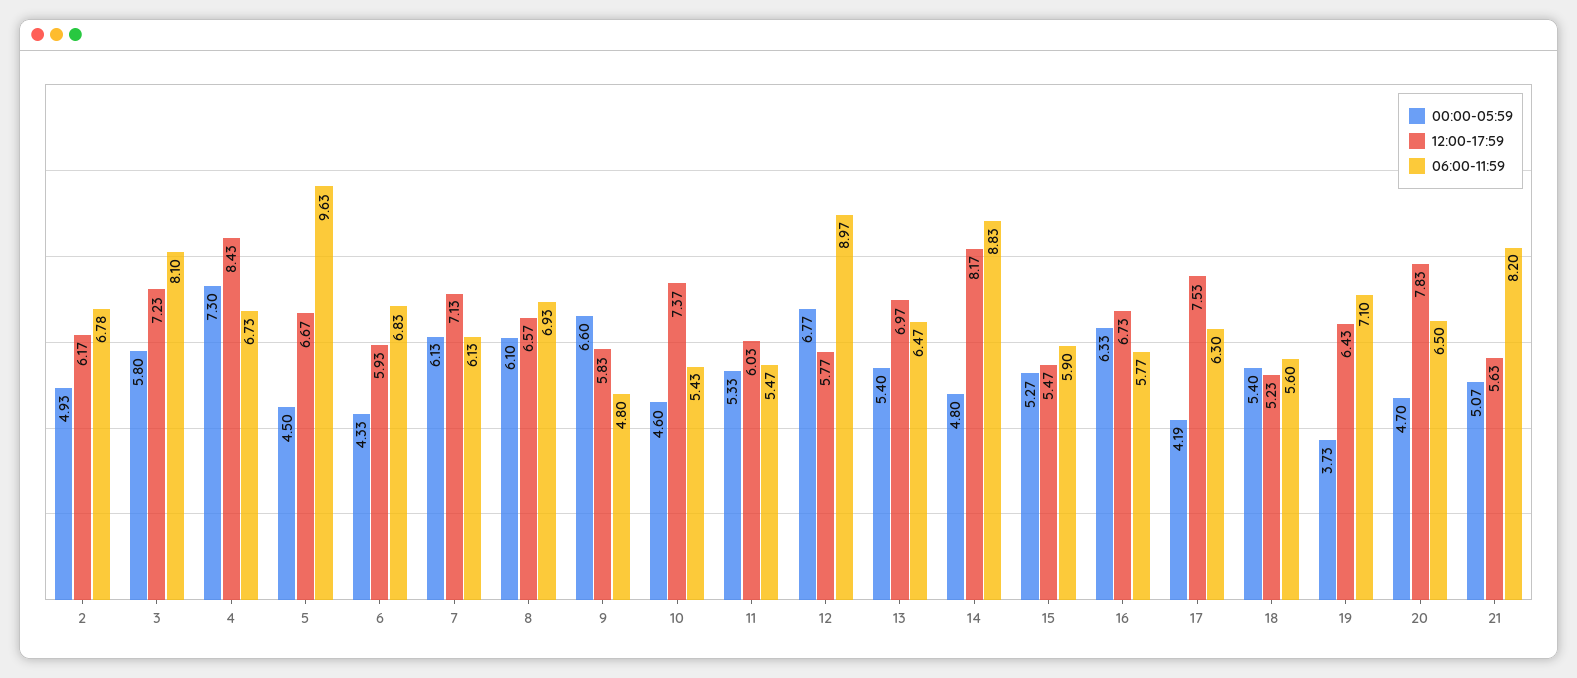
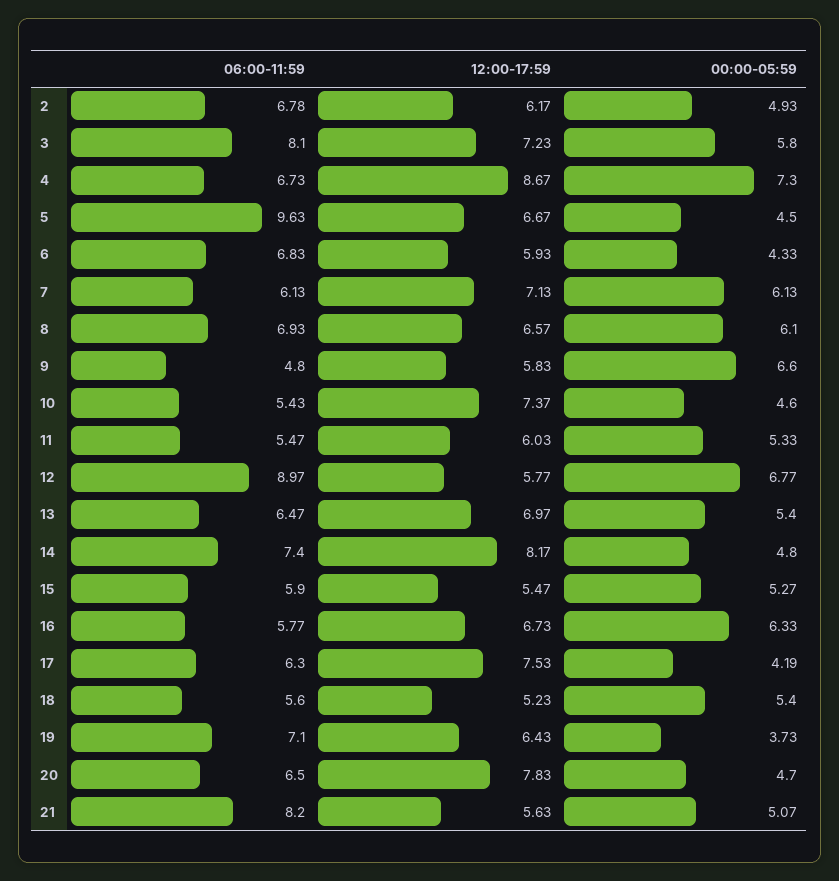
  {
    "00:00-05:59": {
      "2": 4.93,
      "3": 5.8,
      "4": 7.3,
      "5": 4.5,
      "6": 4.33,
      "7": 6.13,
      "8": 6.1,
      "9": 6.6,
      "10": 4.6,
      "11": 5.33,
      "12": 6.77,
      "13": 5.4,
      "14": 4.8,
      "15": 5.27,
      "16": 6.33,
      "17": 4.19,
      "18": 5.4,
      "19": 3.73,
      "20": 4.7,
      "21": 5.07
    },
    "12:00-17:59": {
      "2": 6.17,
      "3": 7.23,
-     "4": 8.43,
+     "4": 8.67,
      "5": 6.67,
      "6": 5.93,
      "7": 7.13,
      "8": 6.57,
      "9": 5.83,
      "10": 7.37,
      "11": 6.03,
      "12": 5.77,
      "13": 6.97,
      "14": 8.17,
      "15": 5.47,
      "16": 6.73,
      "17": 7.53,
      "18": 5.23,
      "19": 6.43,
      "20": 7.83,
      "21": 5.63
    },
    "06:00-11:59": {
      "2": 6.78,
      "3": 8.1,
      "4": 6.73,
      "5": 9.63,
      "6": 6.83,
      "7": 6.13,
      "8": 6.93,
      "9": 4.8,
      "10": 5.43,
      "11": 5.47,
      "12": 8.97,
      "13": 6.47,
-     "14": 8.83,
+     "14": 7.4,
      "15": 5.9,
      "16": 5.77,
      "17": 6.3,
      "18": 5.6,
      "19": 7.1,
      "20": 6.5,
      "21": 8.2
    }
  }

